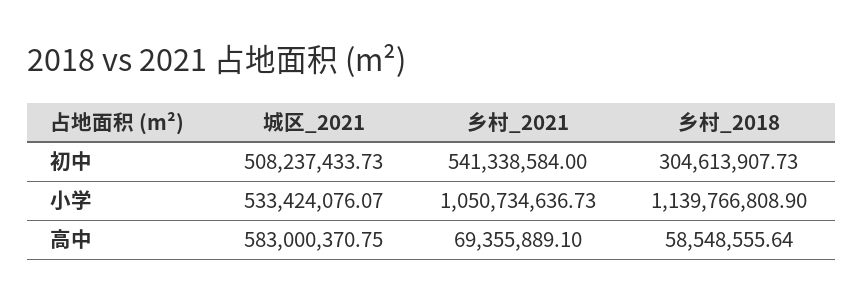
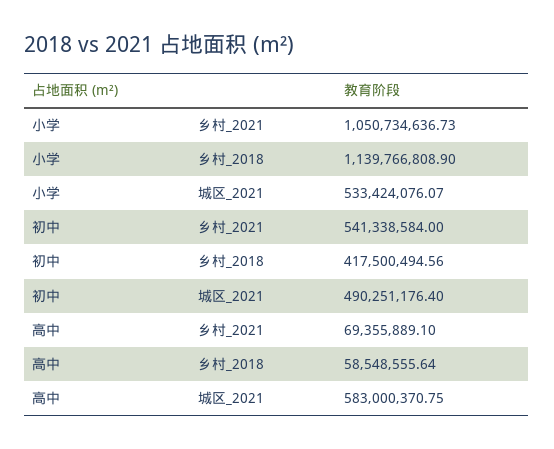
  {
    "城区_2021": {
-     "初中": 508237433.73,
+     "初中": 490251176.4,
      "小学": 533424076.07,
      "高中": 583000370.75
    },
    "乡村_2021": {
      "初中": 541338584,
      "小学": 1050734636.73,
      "高中": 69355889.1
    },
    "乡村_2018": {
-     "初中": 304613907.73,
+     "初中": 417500494.56,
      "小学": 1139766808.9,
      "高中": 58548555.64
    }
  }

